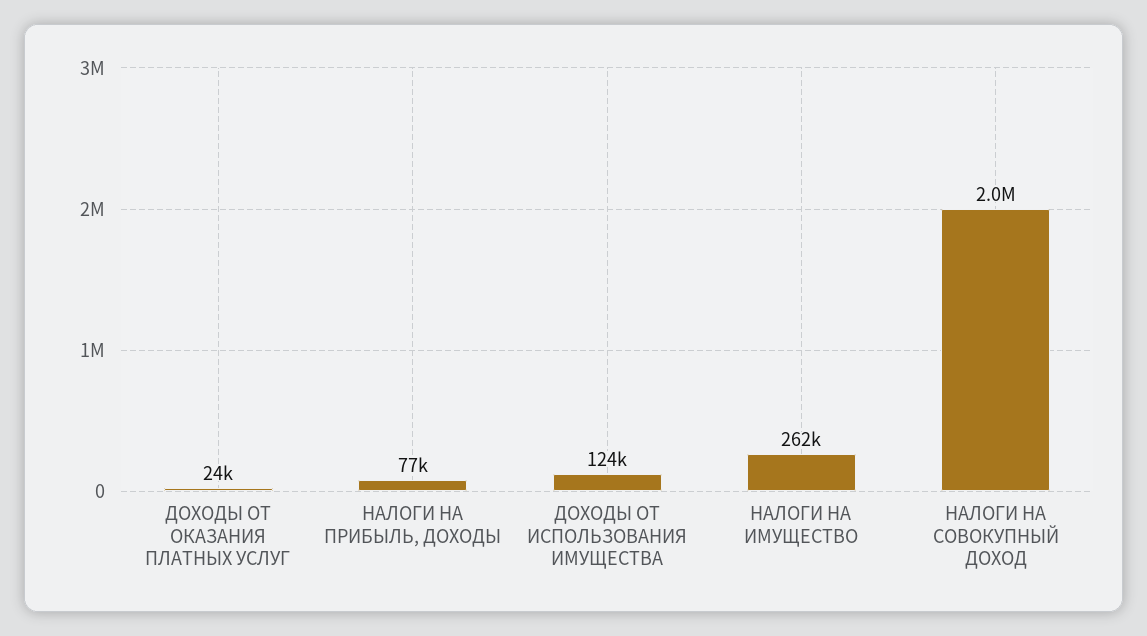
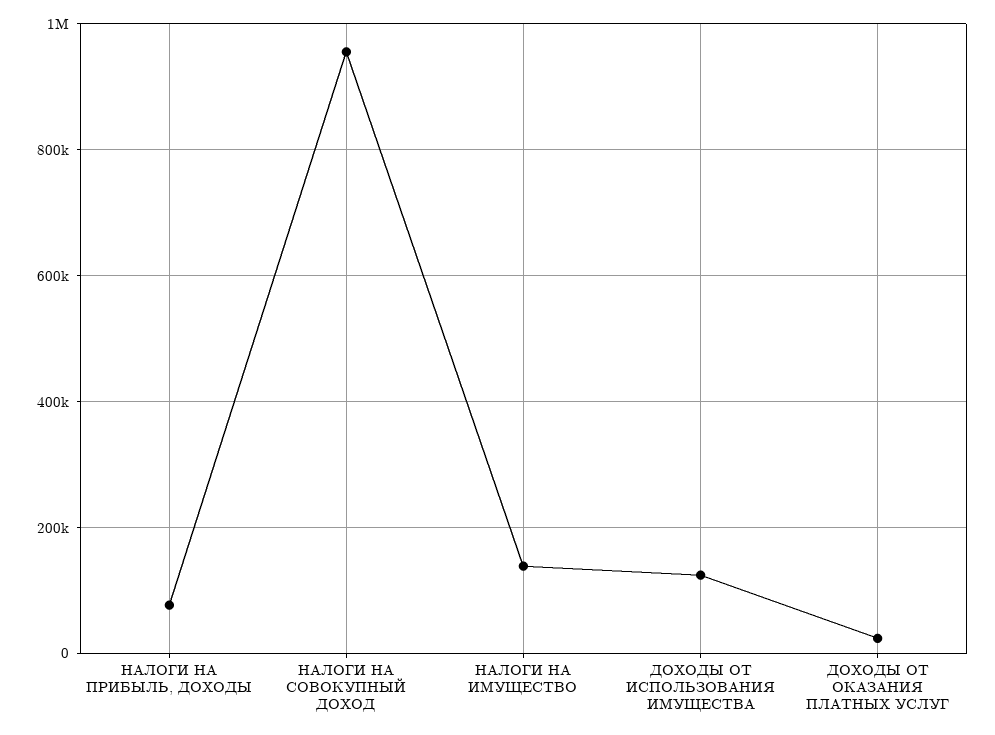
  {
    "ДОХОДЫ ОТ ОКАЗАНИЯ ПЛАТНЫХ УСЛУГ": 24000,
    "НАЛОГИ НА ПРИБЫЛЬ, ДОХОДЫ": 77000,
    "ДОХОДЫ ОТ ИСПОЛЬЗОВАНИЯ ИМУЩЕСТВА": 124000,
-   "НАЛОГИ НА ИМУЩЕСТВО": 262000,
+   "НАЛОГИ НА ИМУЩЕСТВО": 140000,
-   "НАЛОГИ НА СОВОКУПНЫЙ ДОХОД": 2000000
+   "НАЛОГИ НА СОВОКУПНЫЙ ДОХОД": 960000
  }

